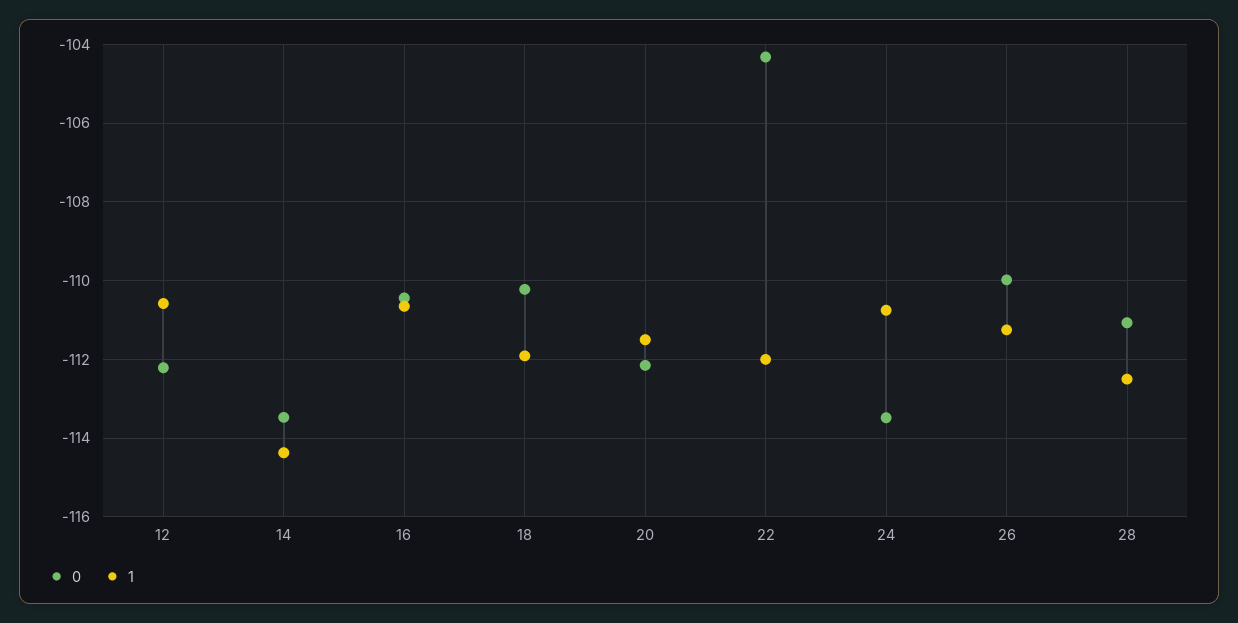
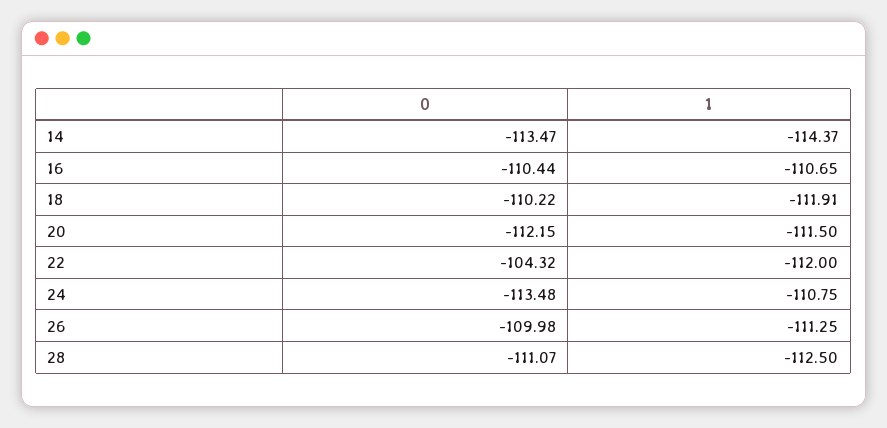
  {
    "0": {
-     "12": -112.2,
      "14": -113.47,
      "16": -110.44,
      "18": -110.22,
      "20": -112.15,
      "22": -104.32,
      "24": -113.48,
      "26": -109.98,
      "28": -111.07
    },
    "1": {
-     "12": -110.6,
      "14": -114.37,
      "16": -110.65,
      "18": -111.91,
      "20": -111.5,
      "22": -112,
      "24": -110.75,
      "26": -111.25,
      "28": -112.5
    }
  }

